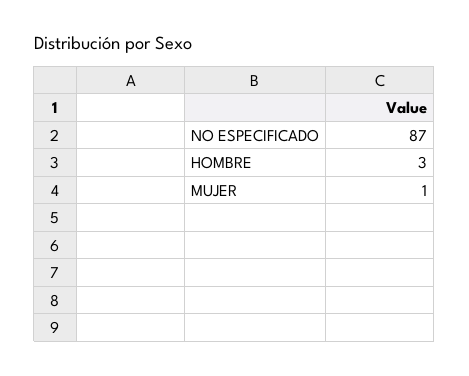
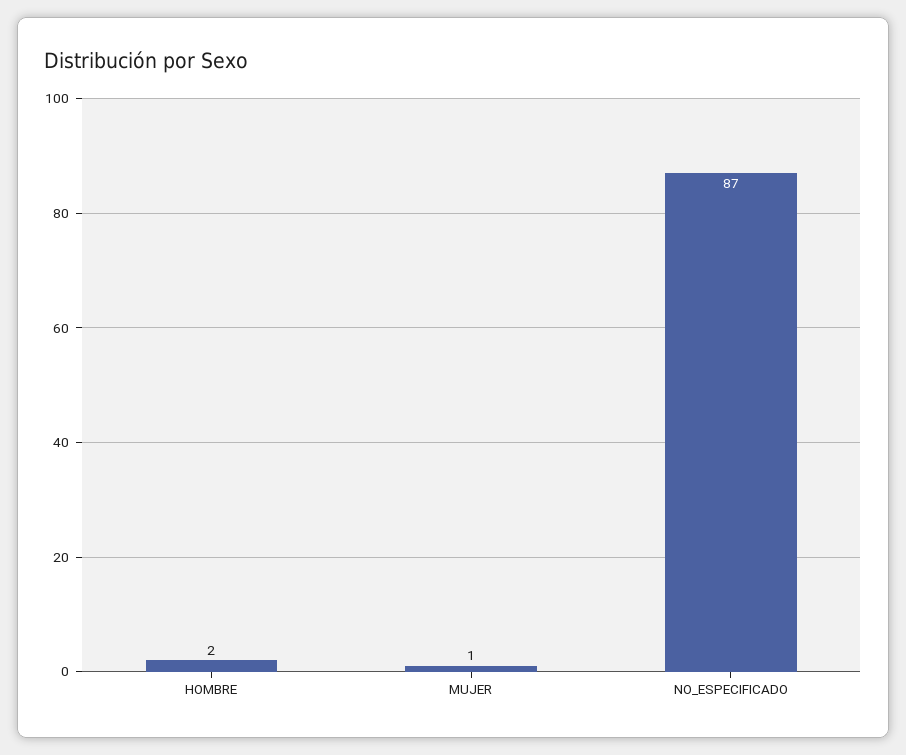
  {
    "NO ESPECIFICADO": 87,
-   "HOMBRE": 3,
+   "HOMBRE": 2,
    "MUJER": 1
  }

